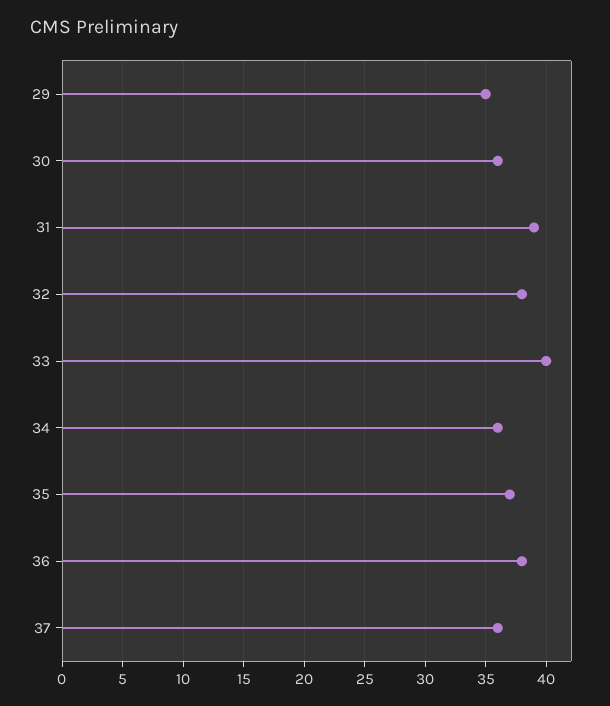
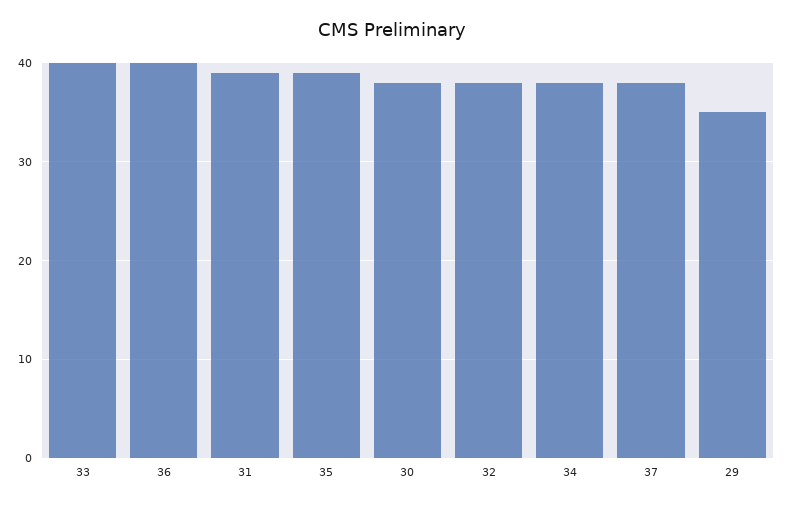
  {
    "29": 35,
-   "30": 36,
+   "30": 38,
    "31": 39,
    "32": 38,
    "33": 40,
-   "34": 36,
+   "34": 38,
-   "35": 37,
+   "35": 39,
-   "36": 38,
+   "36": 40,
-   "37": 36
+   "37": 38
  }

